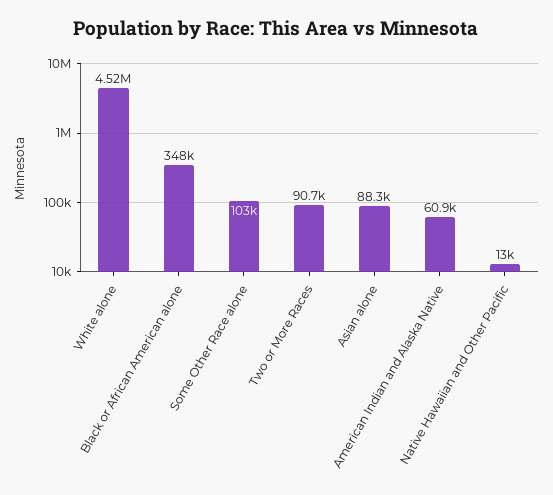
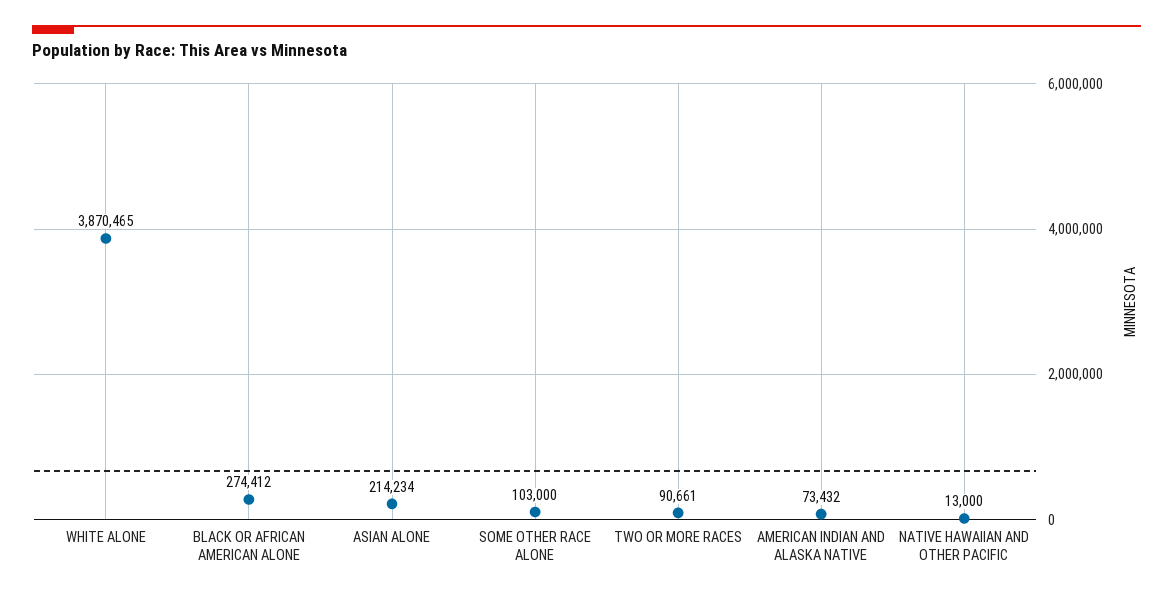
  {
-   "White alone": 4520000,
+   "White alone": 3870465,
-   "Black or African American alone": 348000,
+   "Black or African American alone": 274412,
    "Some Other Race alone": 103000,
    "Two or More Races": 90661,
-   "Asian alone": 88300,
+   "Asian alone": 214234,
-   "American Indian and Alaska Native": 60900,
+   "American Indian and Alaska Native": 73432,
    "Native Hawaiian and Other Pacific": 13000
  }

